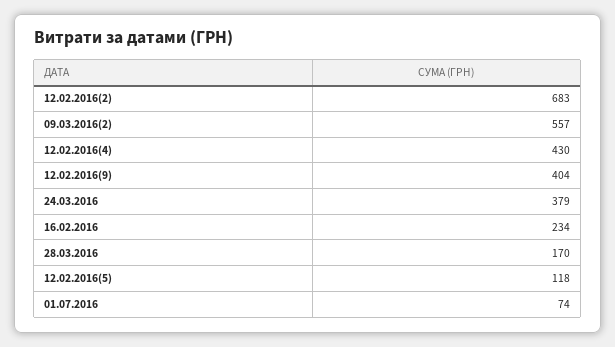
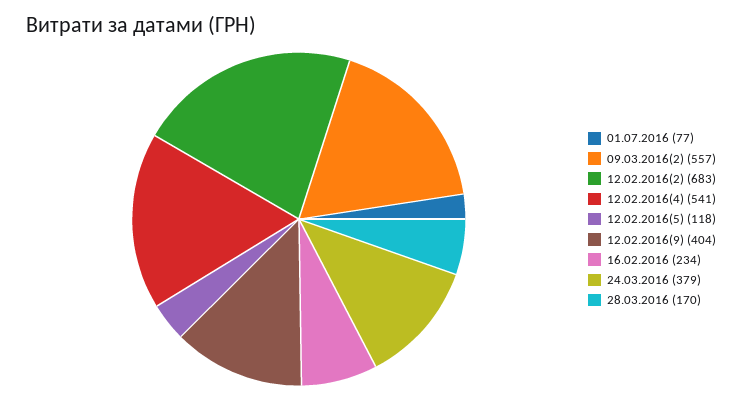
  {
    "12.02.2016(2)": 683,
    "09.03.2016(2)": 557,
-   "12.02.2016(4)": 430,
+   "12.02.2016(4)": 541,
    "12.02.2016(9)": 404,
    "24.03.2016": 379,
    "16.02.2016": 234,
    "28.03.2016": 170,
    "12.02.2016(5)": 118,
-   "01.07.2016": 74
+   "01.07.2016": 77
  }

